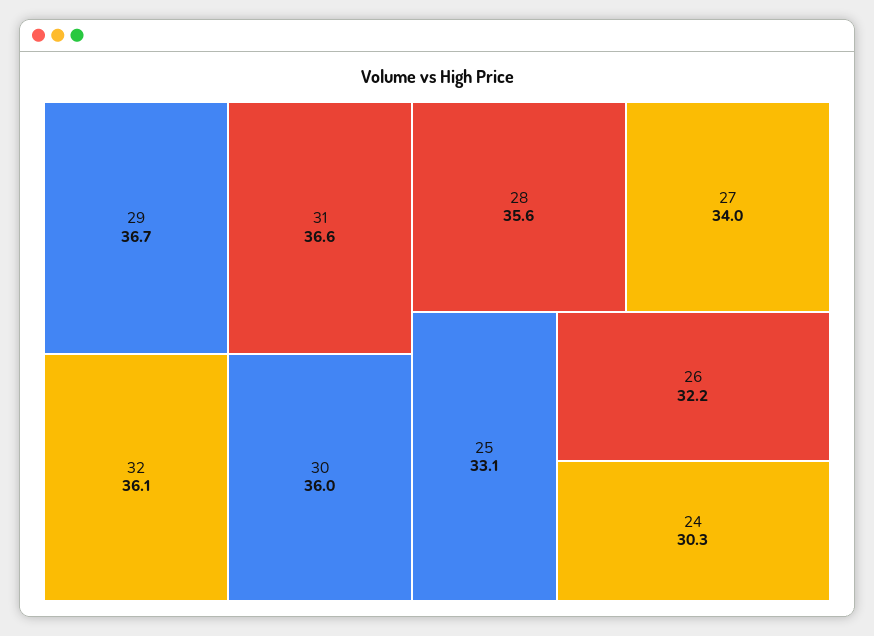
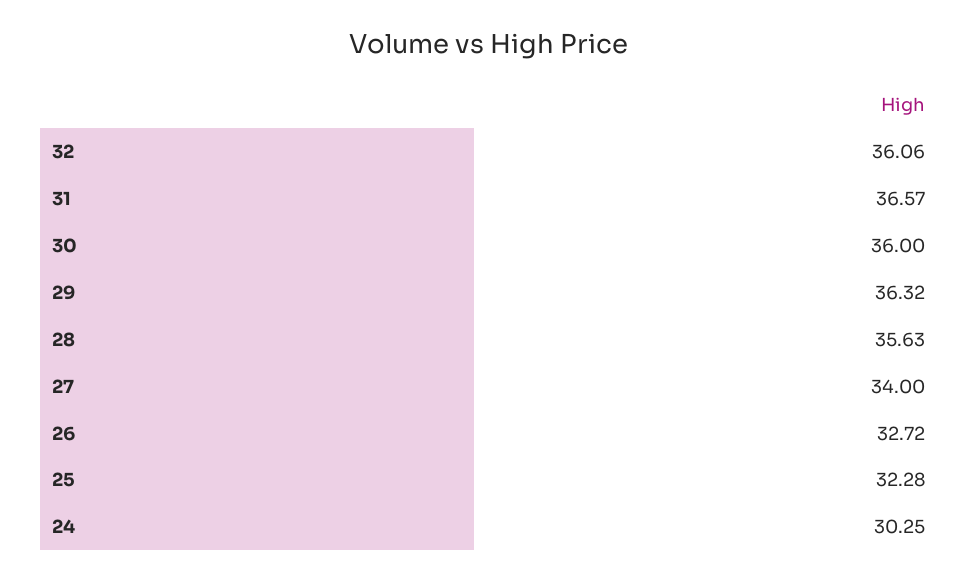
  {
-   "29": 36.7,
+   "29": 36.32,
    "31": 36.57,
    "32": 36.06,
    "30": 36,
    "28": 35.63,
    "27": 34,
-   "25": 33.1,
+   "25": 32.28,
-   "26": 32.2,
+   "26": 32.72,
    "24": 30.25
  }

